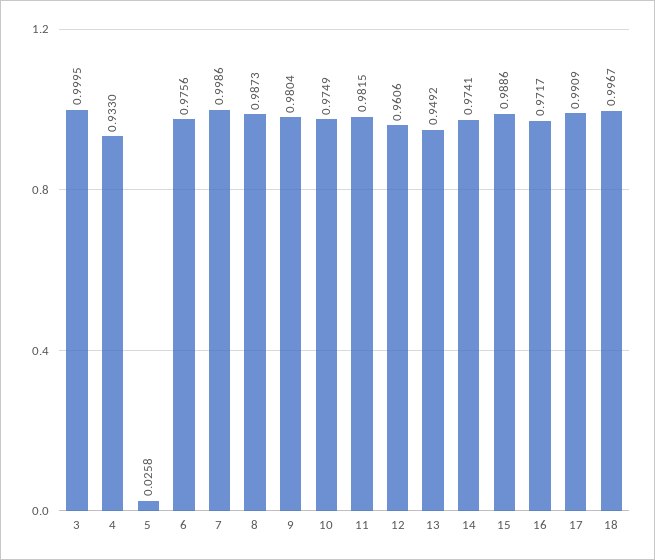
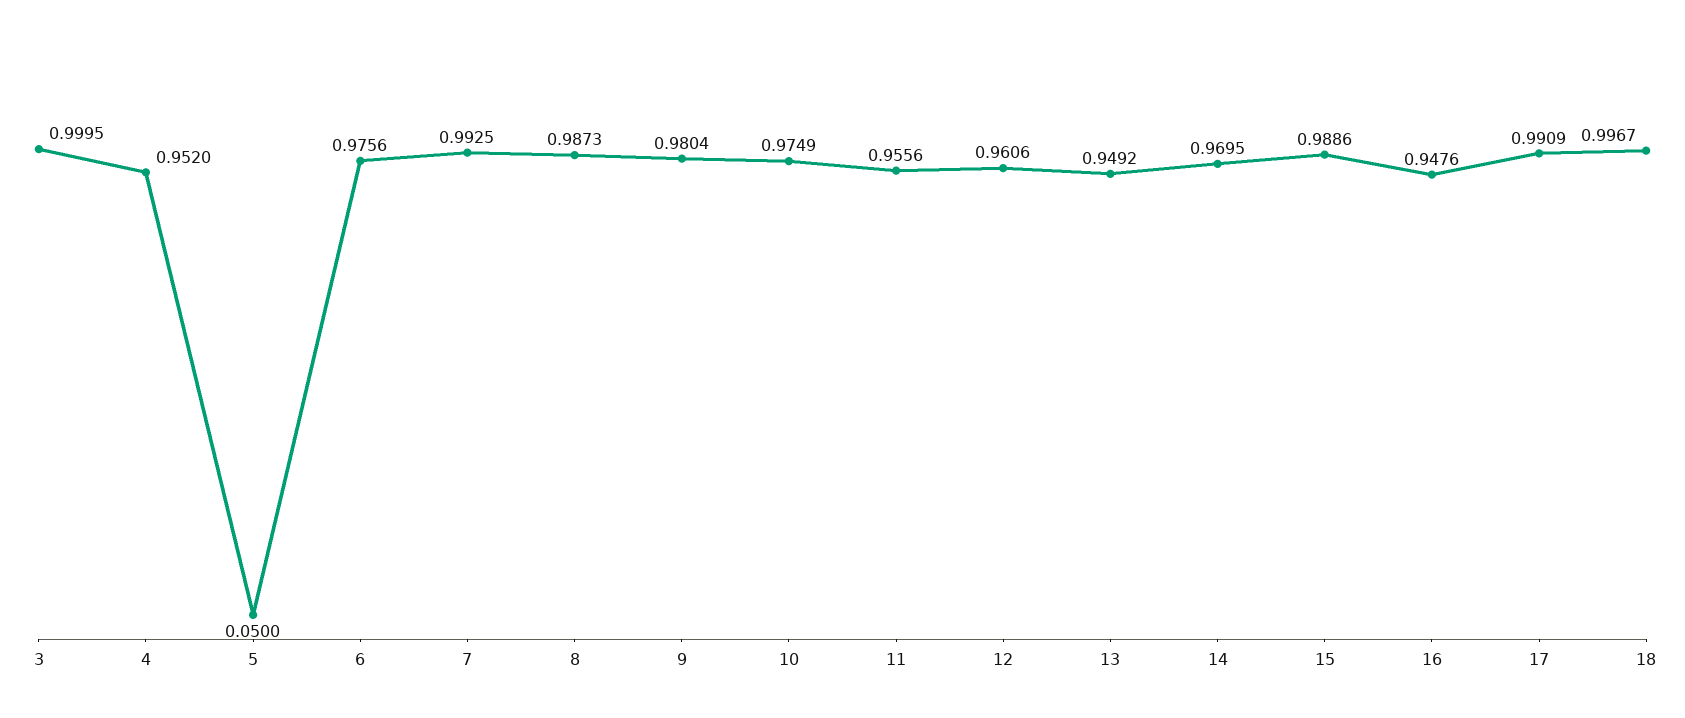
  {
    "3": 0.9995,
-   "4": 0.933,
+   "4": 0.952,
-   "5": 0.0258,
+   "5": 0.05,
    "6": 0.9756,
-   "7": 0.9986,
+   "7": 0.9925,
    "8": 0.9873,
    "9": 0.9804,
    "10": 0.9749,
-   "11": 0.9815,
+   "11": 0.9556,
    "12": 0.9606,
    "13": 0.9492,
-   "14": 0.9741,
+   "14": 0.9695,
    "15": 0.9886,
-   "16": 0.9717,
+   "16": 0.9476,
    "17": 0.9909,
    "18": 0.9967
  }

